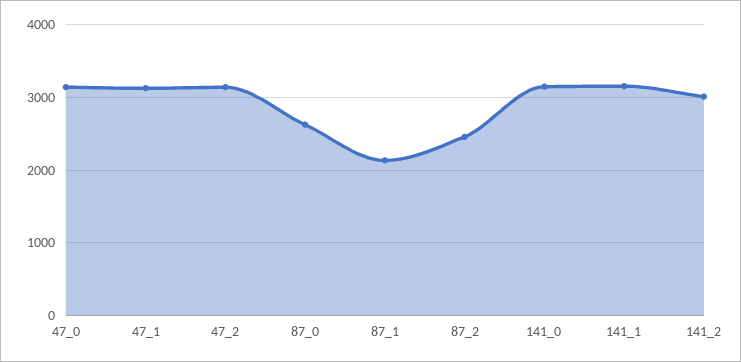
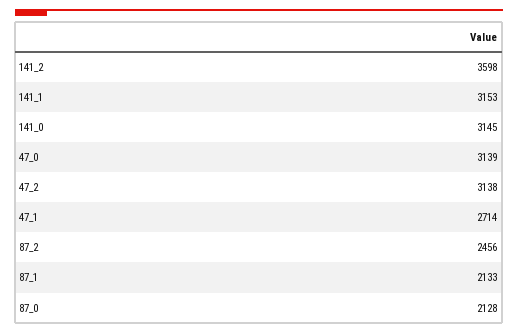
  {
    "47_0": 3139,
-   "47_1": 3100,
+   "47_1": 2714,
    "47_2": 3138,
-   "87_0": 2600,
+   "87_0": 2128,
    "87_1": 2133,
    "87_2": 2456,
    "141_0": 3145,
    "141_1": 3153,
-   "141_2": 3000
+   "141_2": 3598
  }

